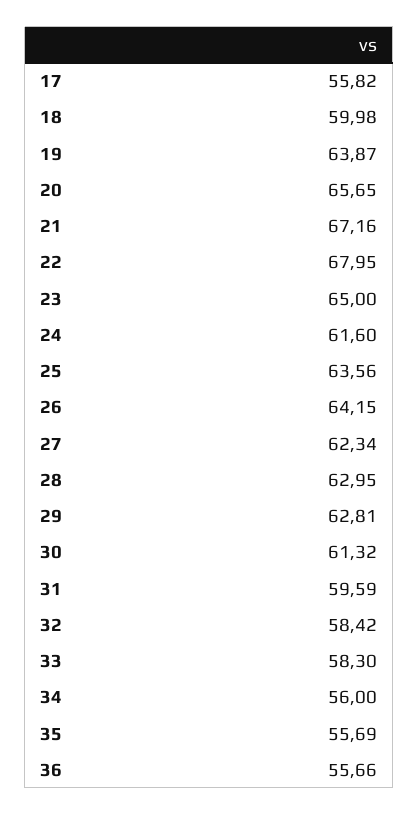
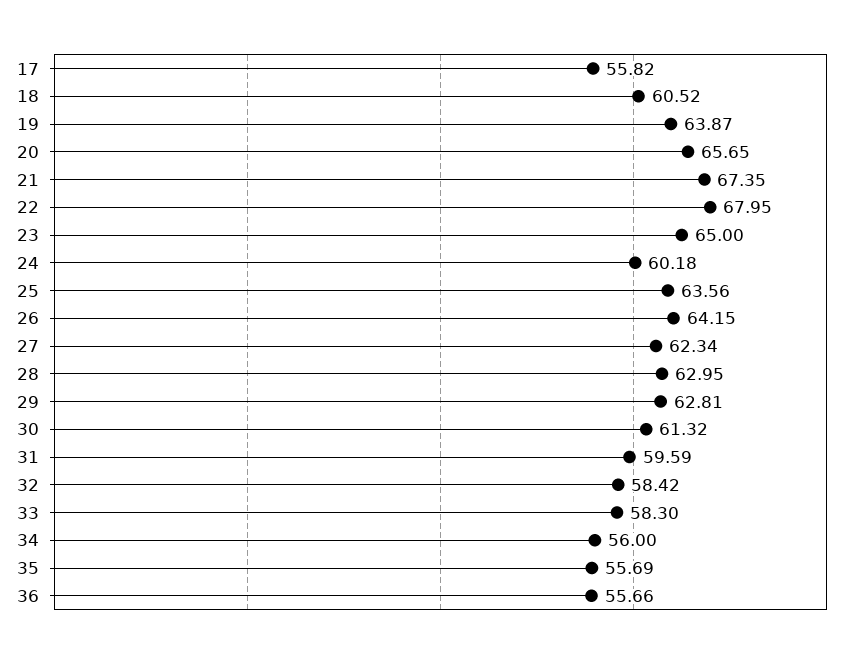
  {
    "17": 55.82,
-   "18": 59.98,
+   "18": 60.52,
    "19": 63.87,
    "20": 65.65,
-   "21": 67.16,
+   "21": 67.35,
    "22": 67.95,
    "23": 65,
-   "24": 61.6,
+   "24": 60.18,
    "25": 63.56,
    "26": 64.15,
    "27": 62.34,
    "28": 62.95,
    "29": 62.81,
    "30": 61.32,
    "31": 59.59,
    "32": 58.42,
    "33": 58.3,
    "34": 56,
    "35": 55.69,
    "36": 55.66
  }

